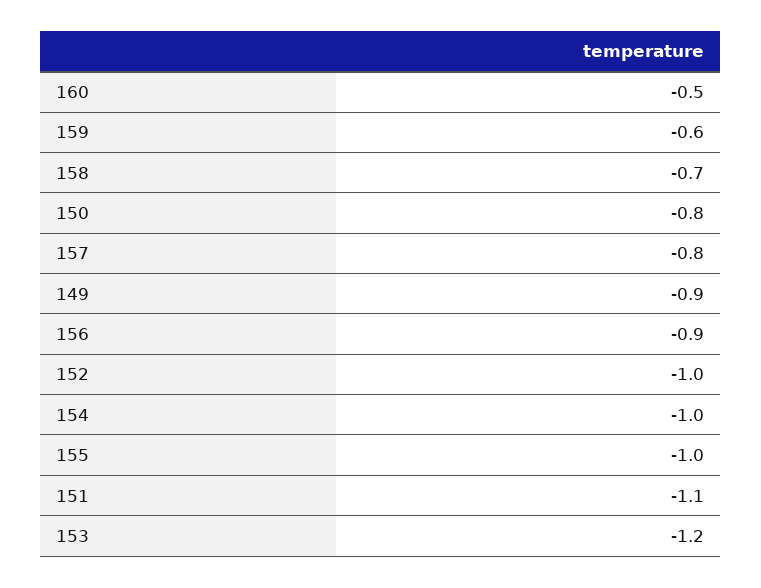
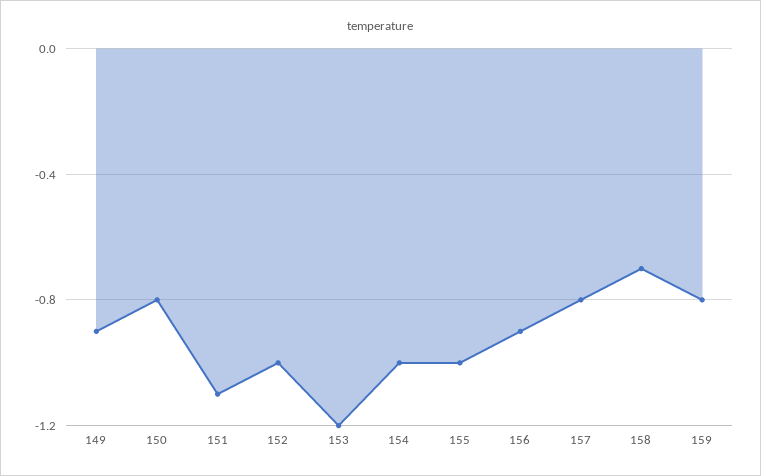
  {
-   "160": -0.5,
-   "159": -0.6,
+   "159": -0.8,
    "158": -0.7,
    "150": -0.8,
    "157": -0.8,
    "149": -0.9,
    "156": -0.9,
    "152": -1,
    "154": -1,
    "155": -1,
    "151": -1.1,
    "153": -1.2
  }

